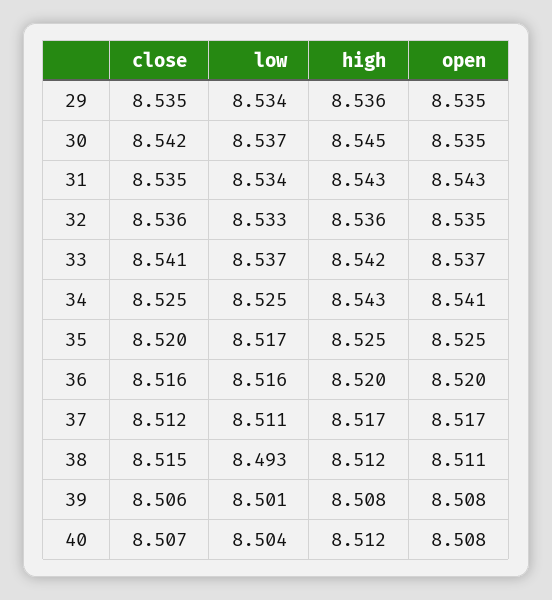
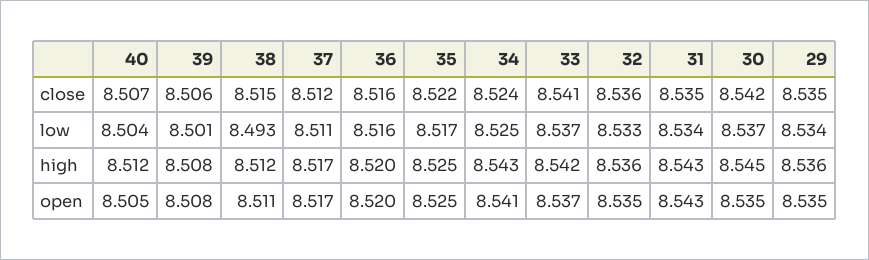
  {
    "close": {
      "29": 8.535,
      "30": 8.542,
      "31": 8.535,
      "32": 8.536,
      "33": 8.541,
-     "34": 8.525,
+     "34": 8.524,
-     "35": 8.52,
+     "35": 8.522,
      "36": 8.516,
      "37": 8.512,
      "38": 8.515,
      "39": 8.506,
      "40": 8.507
    },
    "low": {
      "29": 8.534,
      "30": 8.537,
      "31": 8.534,
      "32": 8.533,
      "33": 8.537,
      "34": 8.525,
      "35": 8.517,
      "36": 8.516,
      "37": 8.511,
      "38": 8.493,
      "39": 8.501,
      "40": 8.504
    },
    "high": {
      "29": 8.536,
      "30": 8.545,
      "31": 8.543,
      "32": 8.536,
      "33": 8.542,
      "34": 8.543,
      "35": 8.525,
      "36": 8.52,
      "37": 8.517,
      "38": 8.512,
      "39": 8.508,
      "40": 8.512
    },
    "open": {
      "29": 8.535,
      "30": 8.535,
      "31": 8.543,
      "32": 8.535,
      "33": 8.537,
      "34": 8.541,
      "35": 8.525,
      "36": 8.52,
      "37": 8.517,
      "38": 8.511,
      "39": 8.508,
-     "40": 8.508
+     "40": 8.505
    }
  }

